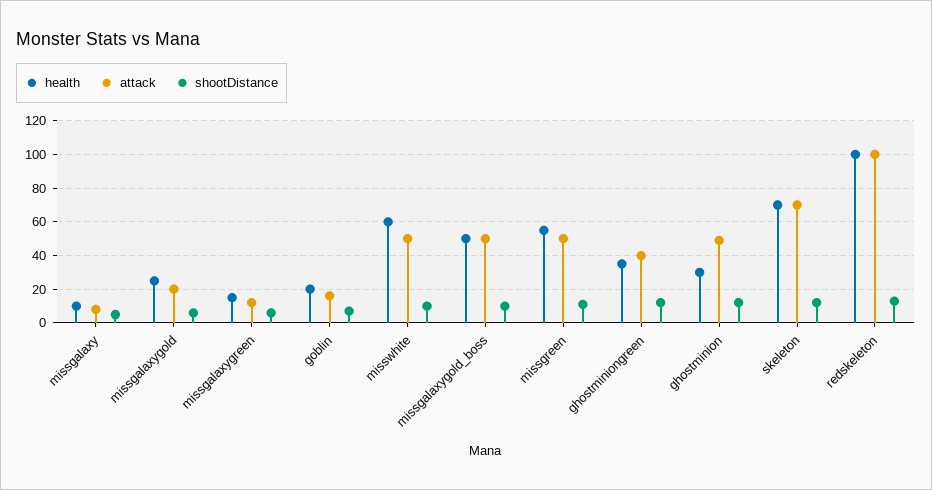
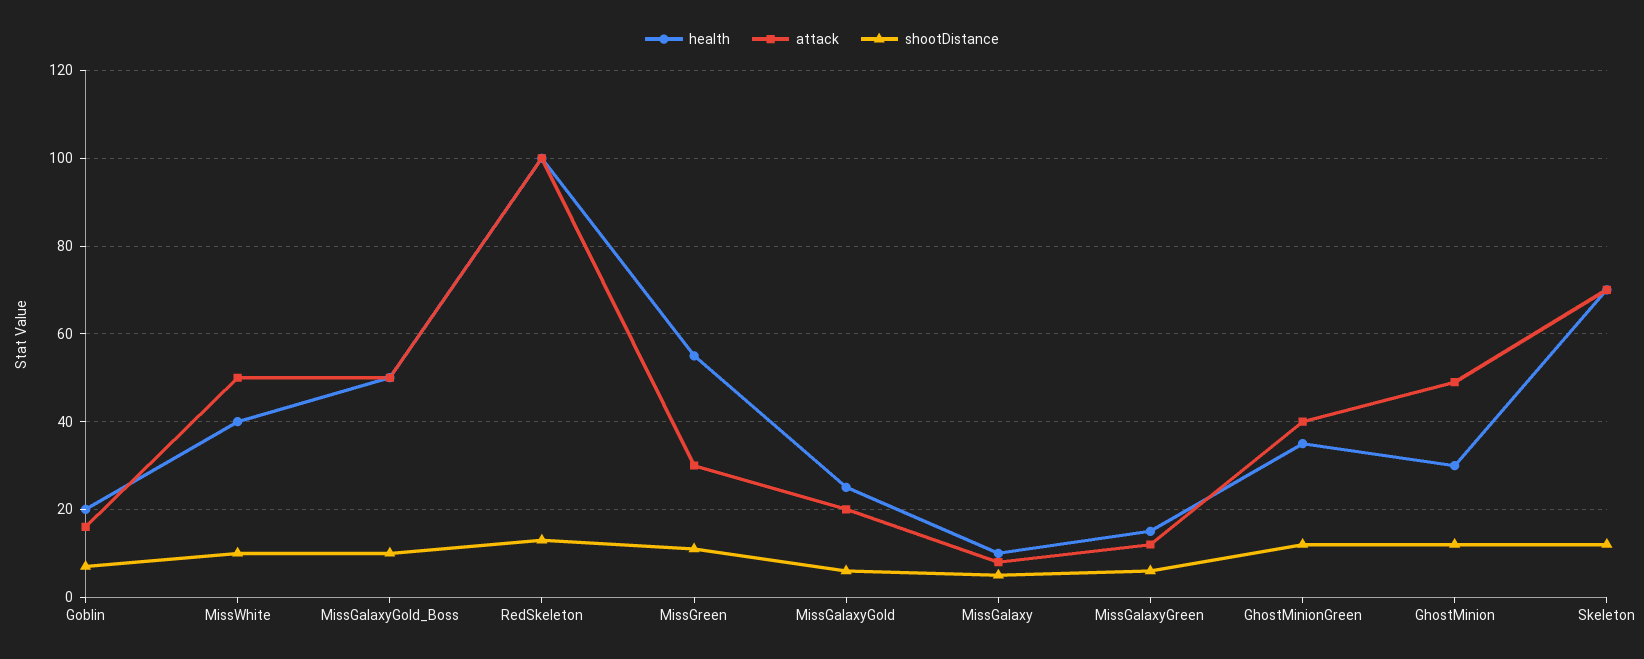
  {
    "health": {
      "missgalaxy": 10,
      "missgalaxygold": 25,
      "missgalaxygreen": 15,
      "goblin": 20,
-     "misswhite": 60,
+     "misswhite": 40,
      "missgalaxygold_boss": 50,
      "missgreen": 55,
      "ghostminiongreen": 35,
      "ghostminion": 30,
      "skeleton": 70,
      "redskeleton": 100
    },
    "attack": {
      "missgalaxy": 10,
      "missgalaxygold": 20,
      "missgalaxygreen": 10,
      "goblin": 15,
      "misswhite": 50,
      "missgalaxygold_boss": 50,
-     "missgreen": 50,
+     "missgreen": 30,
      "ghostminiongreen": 40,
      "ghostminion": 50,
      "skeleton": 70,
      "redskeleton": 100
    },
    "shootDistance": {
      "missgalaxy": 5,
      "missgalaxygold": 5,
      "missgalaxygreen": 5,
      "goblin": 5,
      "misswhite": 10,
      "missgalaxygold_boss": 10,
      "missgreen": 10,
      "ghostminiongreen": 10,
      "ghostminion": 10,
      "skeleton": 10,
      "redskeleton": 15
    }
  }

